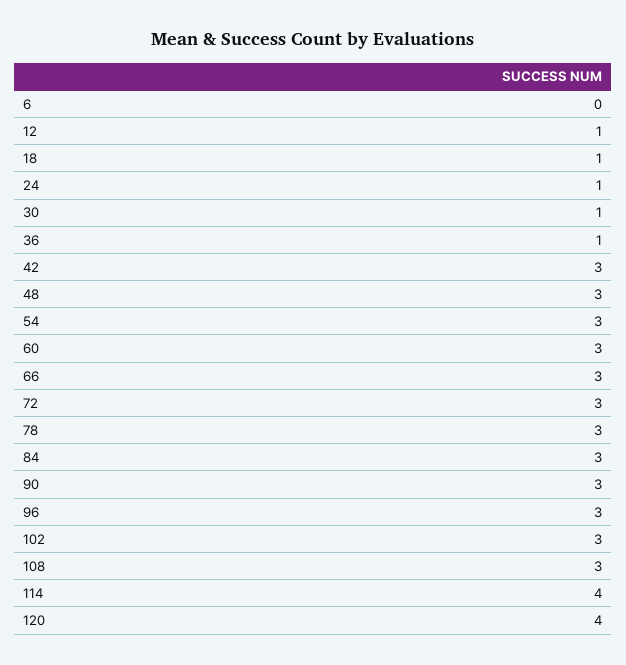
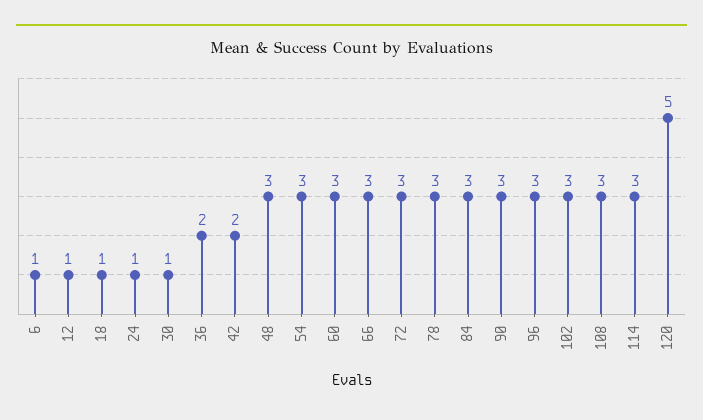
  {
-   "6": 0,
+   "6": 1,
    "12": 1,
    "18": 1,
    "24": 1,
    "30": 1,
-   "36": 1,
+   "36": 2,
-   "42": 3,
+   "42": 2,
    "48": 3,
    "54": 3,
    "60": 3,
    "66": 3,
    "72": 3,
    "78": 3,
    "84": 3,
    "90": 3,
    "96": 3,
    "102": 3,
    "108": 3,
-   "114": 4,
+   "114": 3,
-   "120": 4
+   "120": 5
  }

